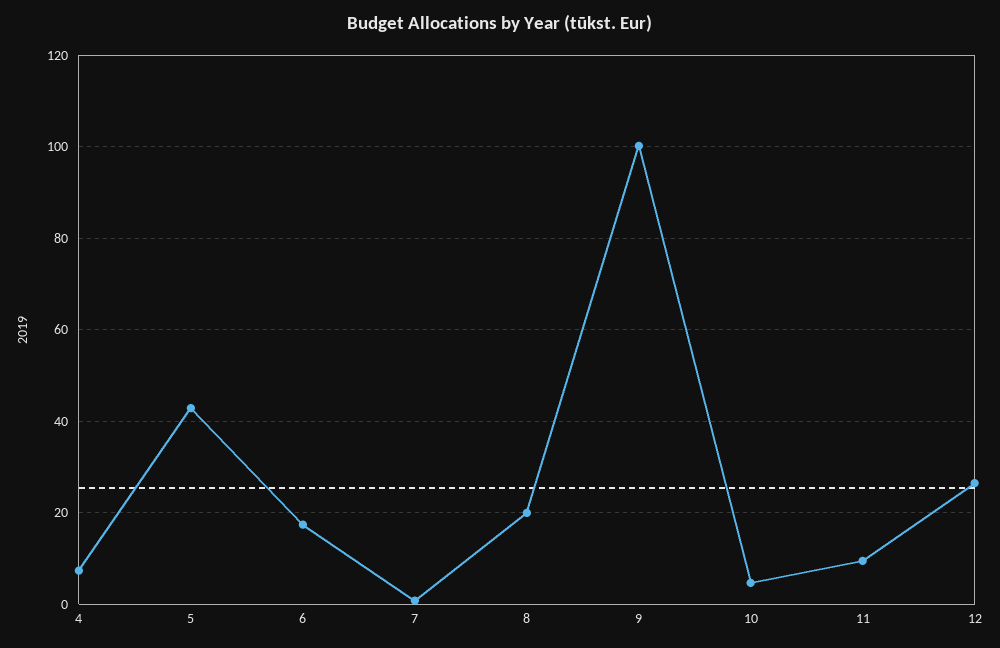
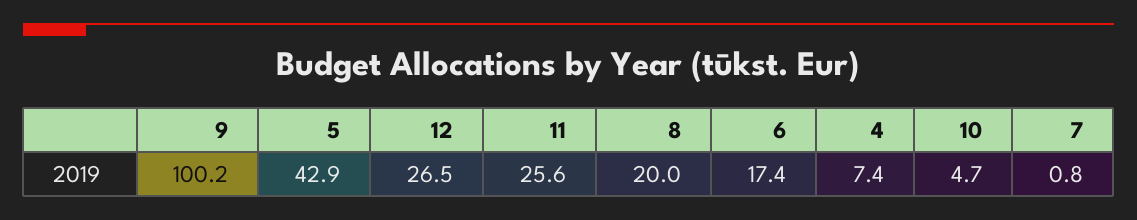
  {
    "4": 7.4,
    "5": 42.9,
    "6": 17.4,
    "7": 0.8,
    "8": 20,
    "9": 100.2,
    "10": 4.7,
-   "11": 10,
+   "11": 25.6,
    "12": 26.5
  }

